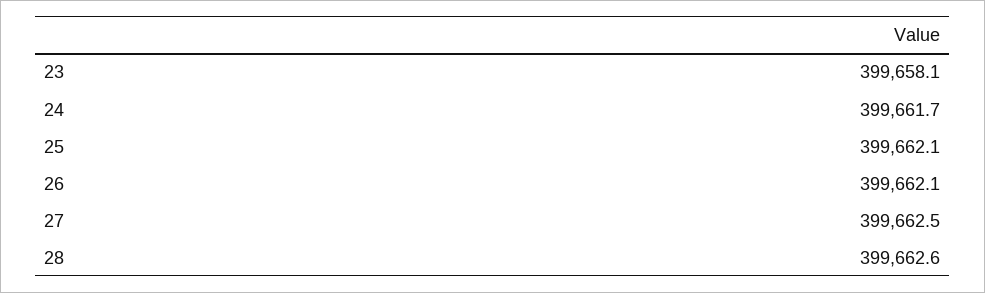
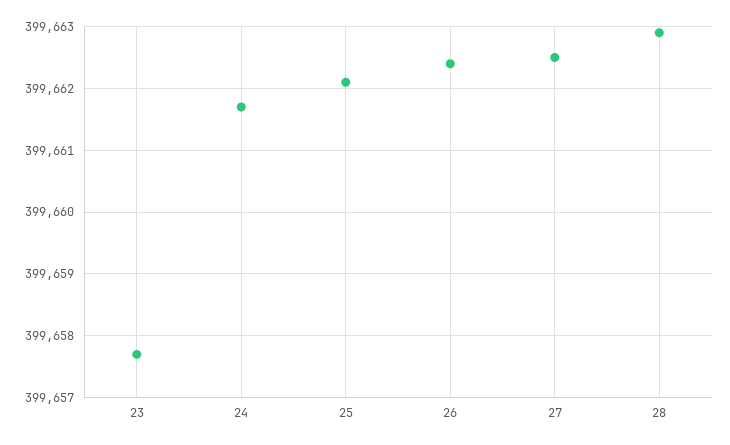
  {
-   "23": 399658.1,
+   "23": 399657.7,
    "24": 399661.7,
    "25": 399662.1,
-   "26": 399662.1,
+   "26": 399662.4,
    "27": 399662.5,
-   "28": 399662.6
+   "28": 399662.9
  }

